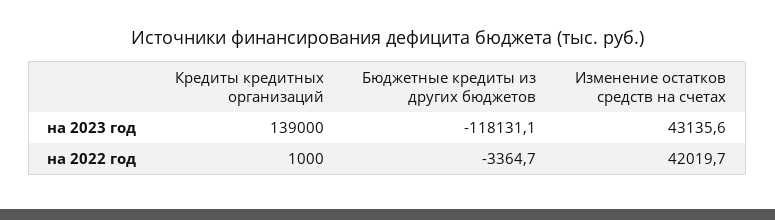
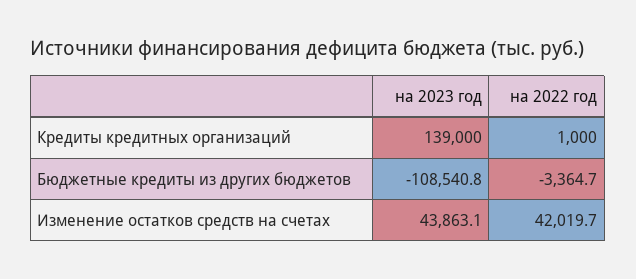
  {
    "Кредиты кредитных организаций": {
      "на 2023 год": 139000,
      "на 2022 год": 1000
    },
    "Бюджетные кредиты из других бюджетов": {
-     "на 2023 год": -118131.1,
+     "на 2023 год": -108540.8,
      "на 2022 год": -3364.7
    },
    "Изменение остатков средств на счетах": {
-     "на 2023 год": 43135.6,
+     "на 2023 год": 43863.1,
      "на 2022 год": 42019.7
    }
  }

